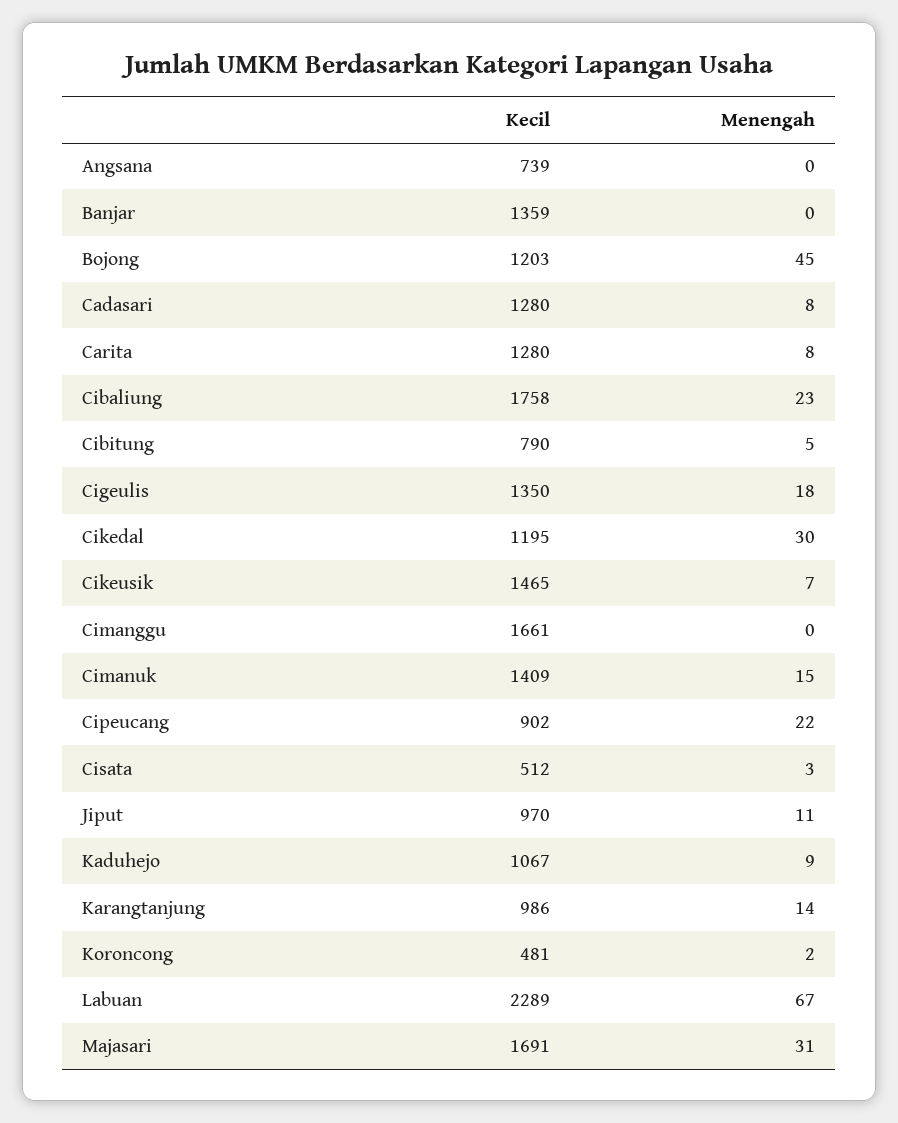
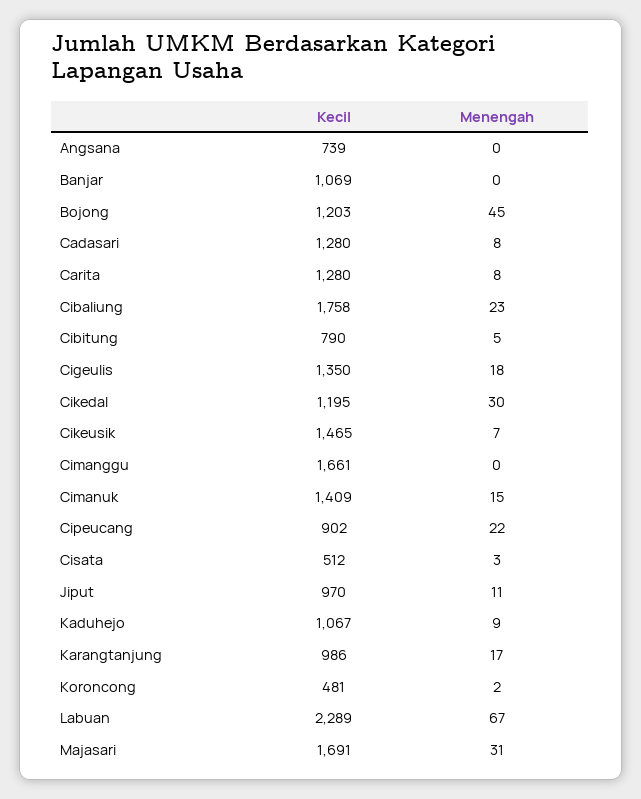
  {
    "Kecil": {
      "Angsana": 739,
-     "Banjar": 1359,
+     "Banjar": 1069,
      "Bojong": 1203,
      "Cadasari": 1280,
      "Carita": 1280,
      "Cibaliung": 1758,
      "Cibitung": 790,
      "Cigeulis": 1350,
      "Cikedal": 1195,
      "Cikeusik": 1465,
      "Cimanggu": 1661,
      "Cimanuk": 1409,
      "Cipeucang": 902,
      "Cisata": 512,
      "Jiput": 970,
      "Kaduhejo": 1067,
      "Karangtanjung": 986,
      "Koroncong": 481,
      "Labuan": 2289,
      "Majasari": 1691
    },
    "Menengah": {
      "Angsana": 0,
      "Banjar": 0,
      "Bojong": 45,
      "Cadasari": 8,
      "Carita": 8,
      "Cibaliung": 23,
      "Cibitung": 5,
      "Cigeulis": 18,
      "Cikedal": 30,
      "Cikeusik": 7,
      "Cimanggu": 0,
      "Cimanuk": 15,
      "Cipeucang": 22,
      "Cisata": 3,
      "Jiput": 11,
      "Kaduhejo": 9,
-     "Karangtanjung": 14,
+     "Karangtanjung": 17,
      "Koroncong": 2,
      "Labuan": 67,
      "Majasari": 31
    }
  }

